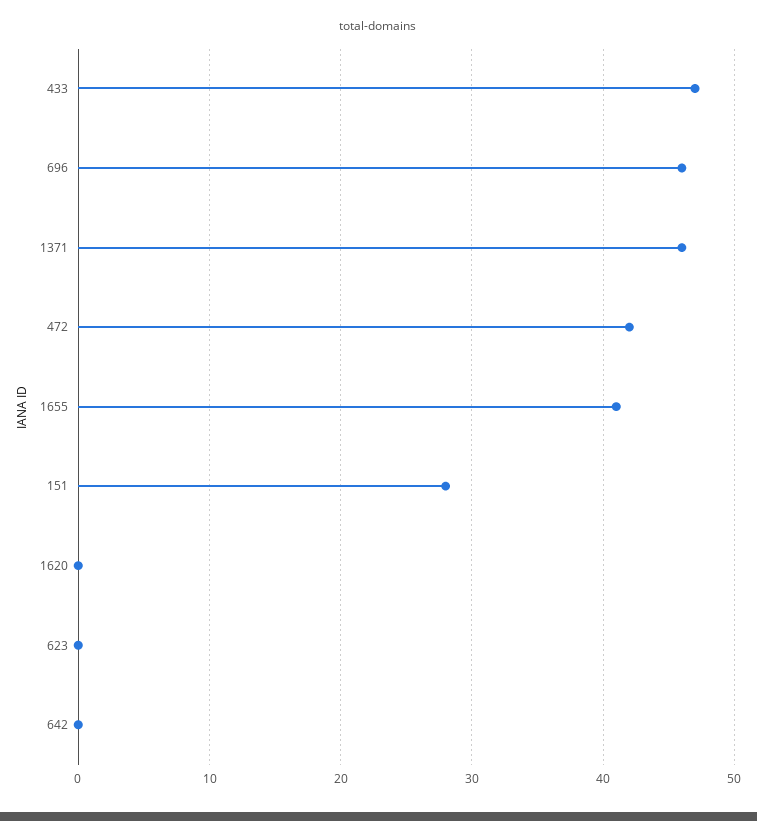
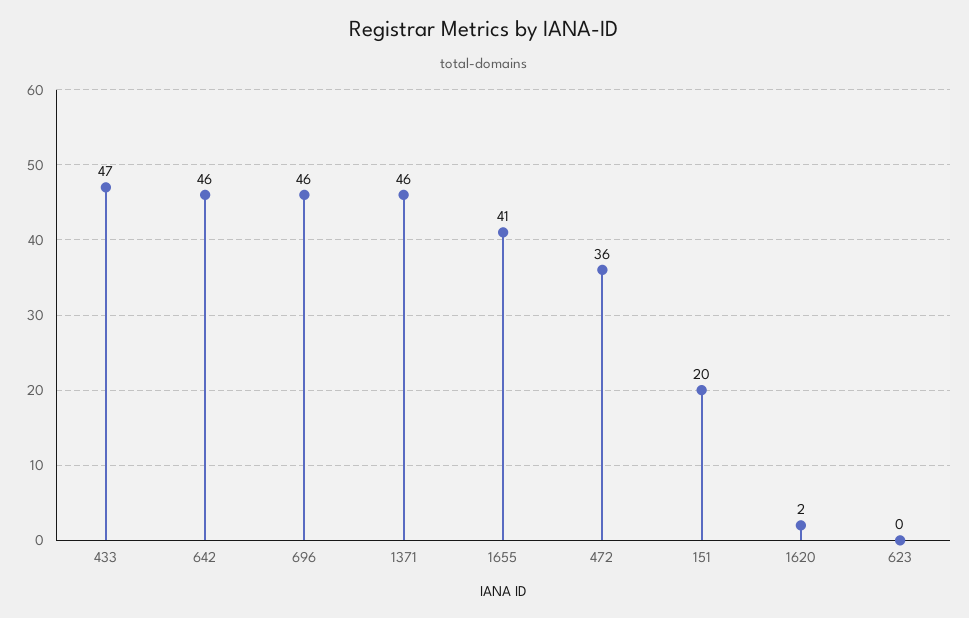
  {
    "433": 47,
    "696": 46,
    "1371": 46,
-   "472": 42,
+   "472": 36,
    "1655": 41,
-   "151": 28,
+   "151": 20,
-   "1620": 0,
+   "1620": 2,
    "623": 0,
-   "642": 0
+   "642": 46
  }

